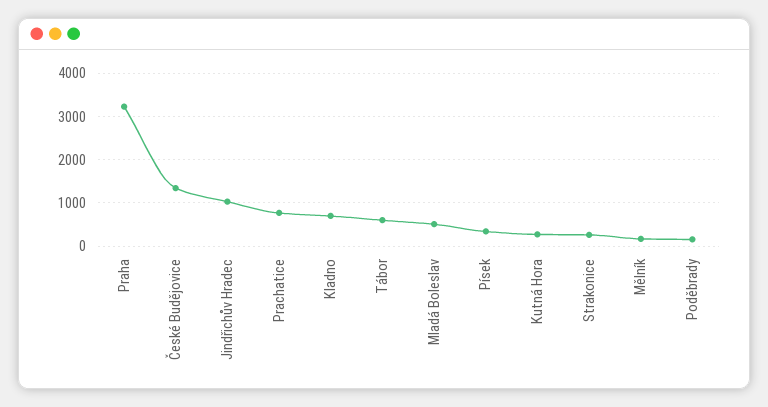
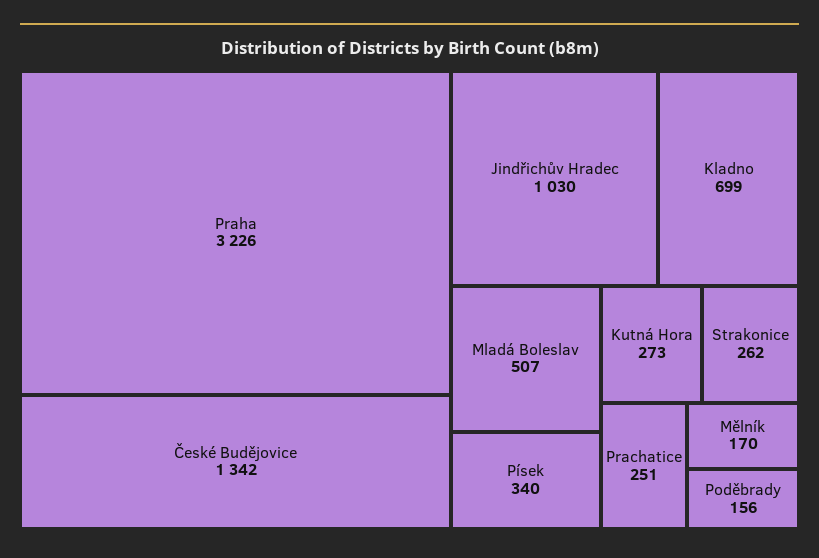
  {
    "Praha": 3226,
    "České Budějovice": 1342,
    "Jindřichův Hradec": 1030,
-   "Prachatice": 800,
+   "Prachatice": 251,
    "Kladno": 699,
-   "Tábor": 600,
    "Mladá Boleslav": 507,
    "Písek": 340,
    "Kutná Hora": 273,
    "Strakonice": 262,
    "Mělník": 170,
    "Poděbrady": 156
  }

